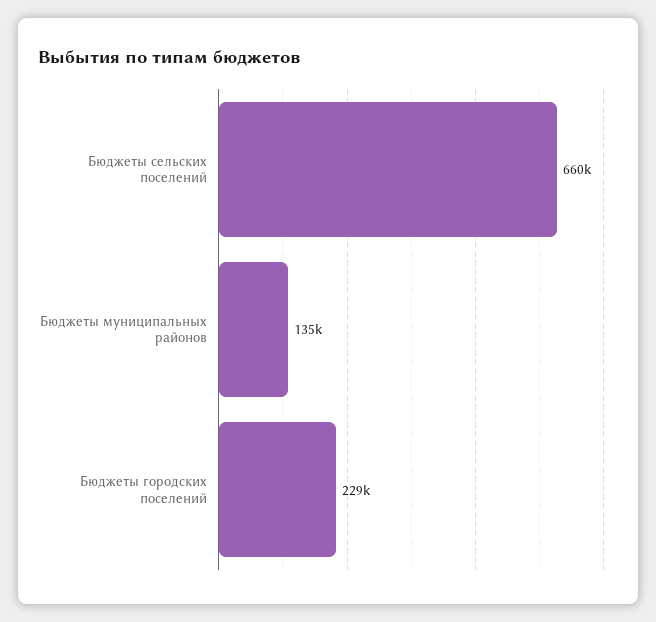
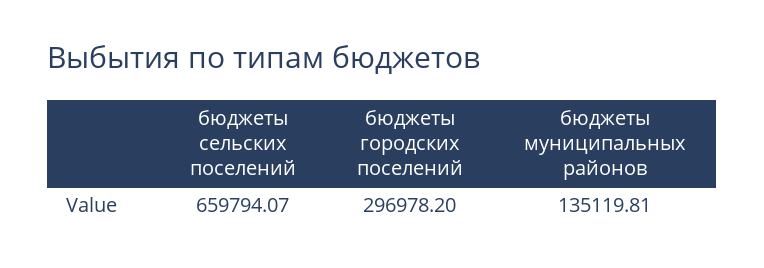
  {
    "Бюджеты сельских поселений": 659794.07,
    "Бюджеты муниципальных районов": 135119.81,
-   "Бюджеты городских поселений": 229000
+   "Бюджеты городских поселений": 296978.2
  }

